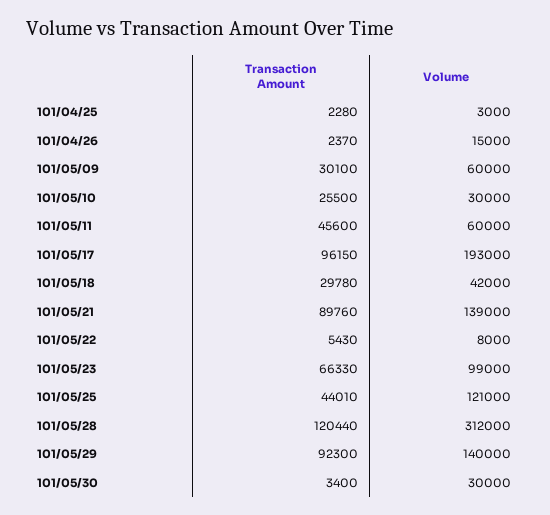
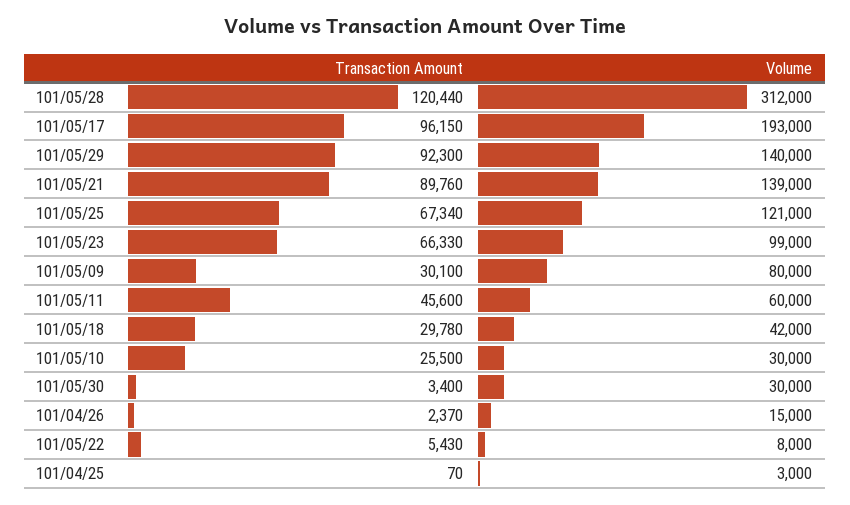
  {
    "Transaction Amount": {
-     "101/04/25": 2280,
+     "101/04/25": 70,
      "101/04/26": 2370,
      "101/05/09": 30100,
      "101/05/10": 25500,
      "101/05/11": 45600,
      "101/05/17": 96150,
      "101/05/18": 29780,
      "101/05/21": 89760,
      "101/05/22": 5430,
      "101/05/23": 66330,
-     "101/05/25": 44010,
+     "101/05/25": 67340,
      "101/05/28": 120440,
      "101/05/29": 92300,
      "101/05/30": 3400
    },
    "Volume": {
      "101/04/25": 3000,
      "101/04/26": 15000,
-     "101/05/09": 60000,
+     "101/05/09": 80000,
      "101/05/10": 30000,
      "101/05/11": 60000,
      "101/05/17": 193000,
      "101/05/18": 42000,
      "101/05/21": 139000,
      "101/05/22": 8000,
      "101/05/23": 99000,
      "101/05/25": 121000,
      "101/05/28": 312000,
      "101/05/29": 140000,
      "101/05/30": 30000
    }
  }

